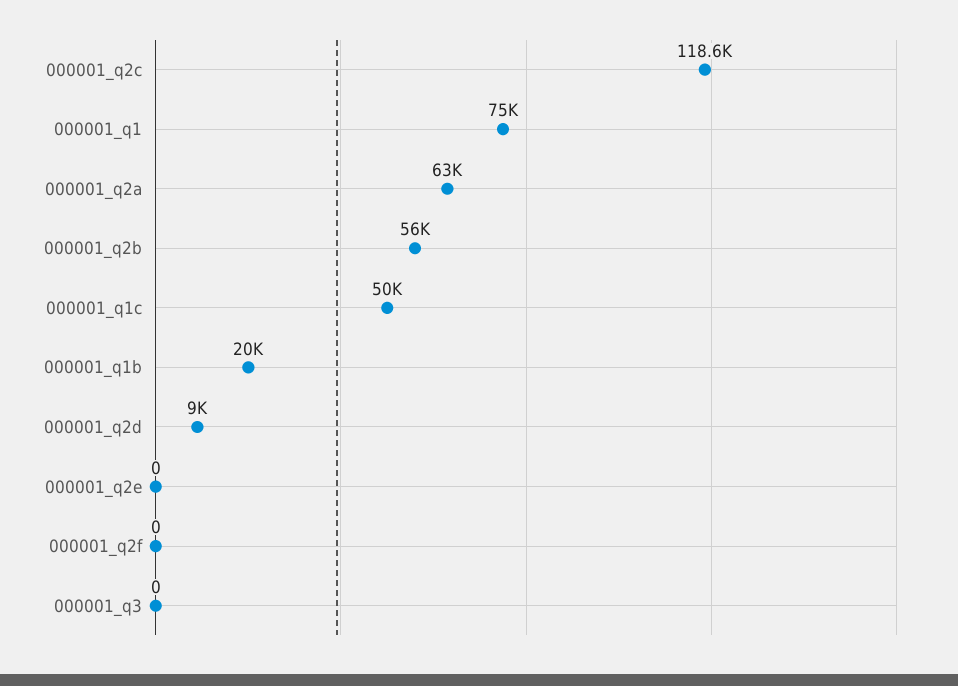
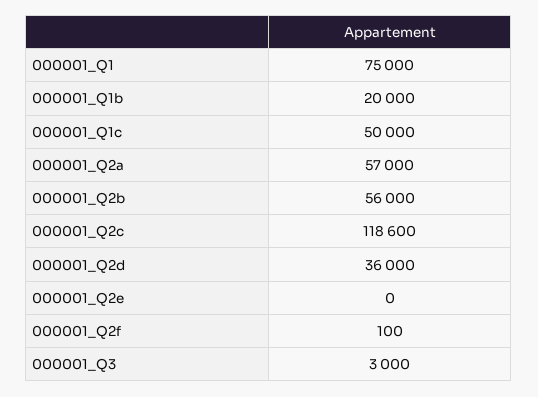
  {
    "000001_q2c": 118600,
    "000001_q1": 75000,
-   "000001_q2a": 63000,
+   "000001_q2a": 57000,
    "000001_q2b": 56000,
    "000001_q1c": 50000,
    "000001_q1b": 20000,
-   "000001_q2d": 9000,
+   "000001_q2d": 36000,
    "000001_q2e": 0,
-   "000001_q2f": 0,
+   "000001_q2f": 100,
-   "000001_q3": 0
+   "000001_q3": 3000
  }

